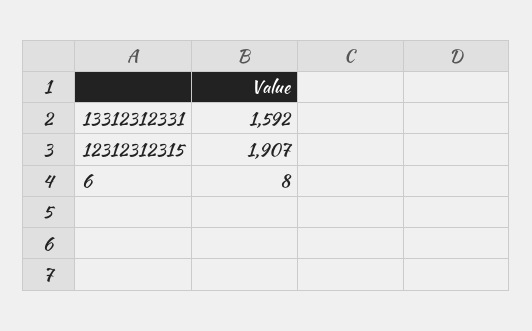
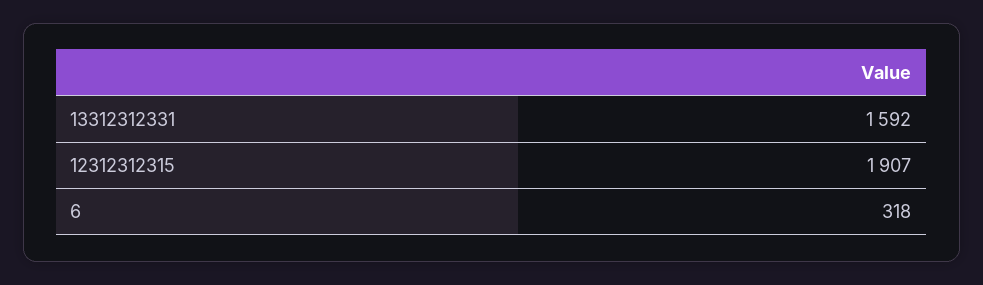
  {
    "13312312331": 1592,
    "12312312315": 1907,
-   "6": 8
+   "6": 318
  }

